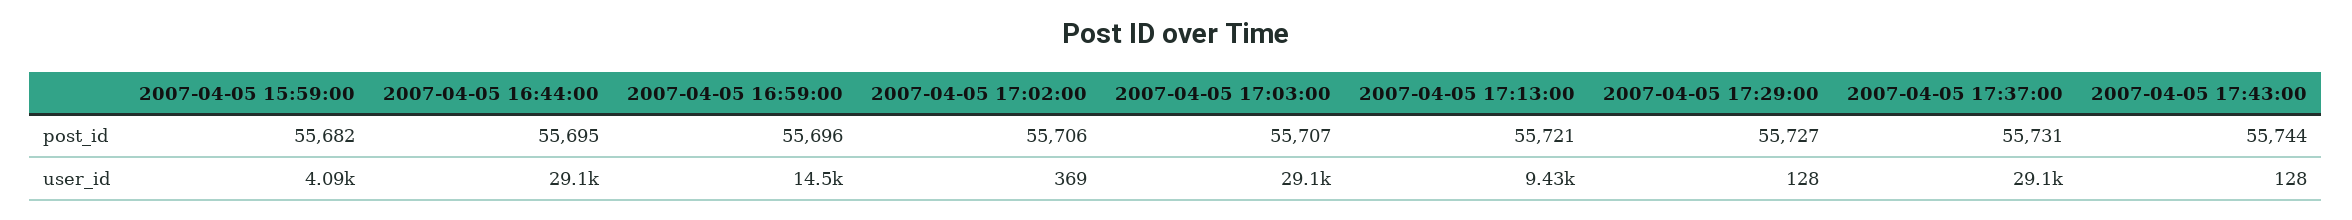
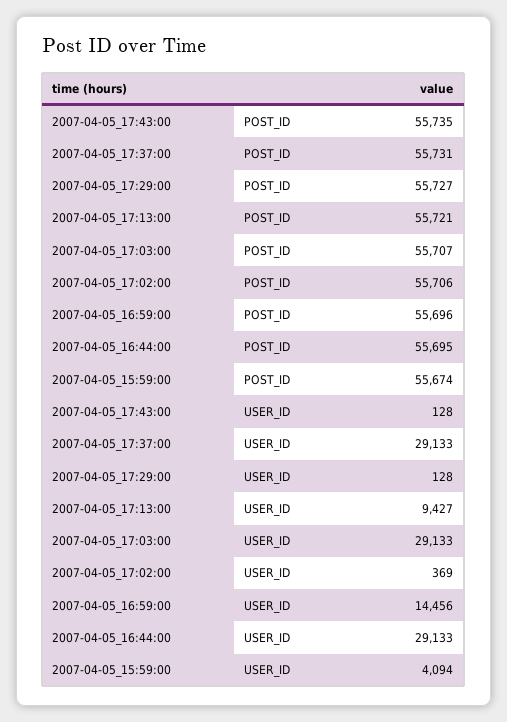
  {
    "2007-04-05 15:59:00": {
-     "post_id": 55682,
+     "post_id": 55674,
      "user_id": 4094
    },
    "2007-04-05 16:44:00": {
      "post_id": 55695,
      "user_id": 29133
    },
    "2007-04-05 16:59:00": {
      "post_id": 55696,
      "user_id": 14456
    },
    "2007-04-05 17:02:00": {
      "post_id": 55706,
      "user_id": 369
    },
    "2007-04-05 17:03:00": {
      "post_id": 55707,
      "user_id": 29133
    },
    "2007-04-05 17:13:00": {
      "post_id": 55721,
      "user_id": 9427
    },
    "2007-04-05 17:29:00": {
      "post_id": 55727,
      "user_id": 128
    },
    "2007-04-05 17:37:00": {
      "post_id": 55731,
      "user_id": 29133
    },
    "2007-04-05 17:43:00": {
-     "post_id": 55744,
+     "post_id": 55735,
      "user_id": 128
    }
  }

